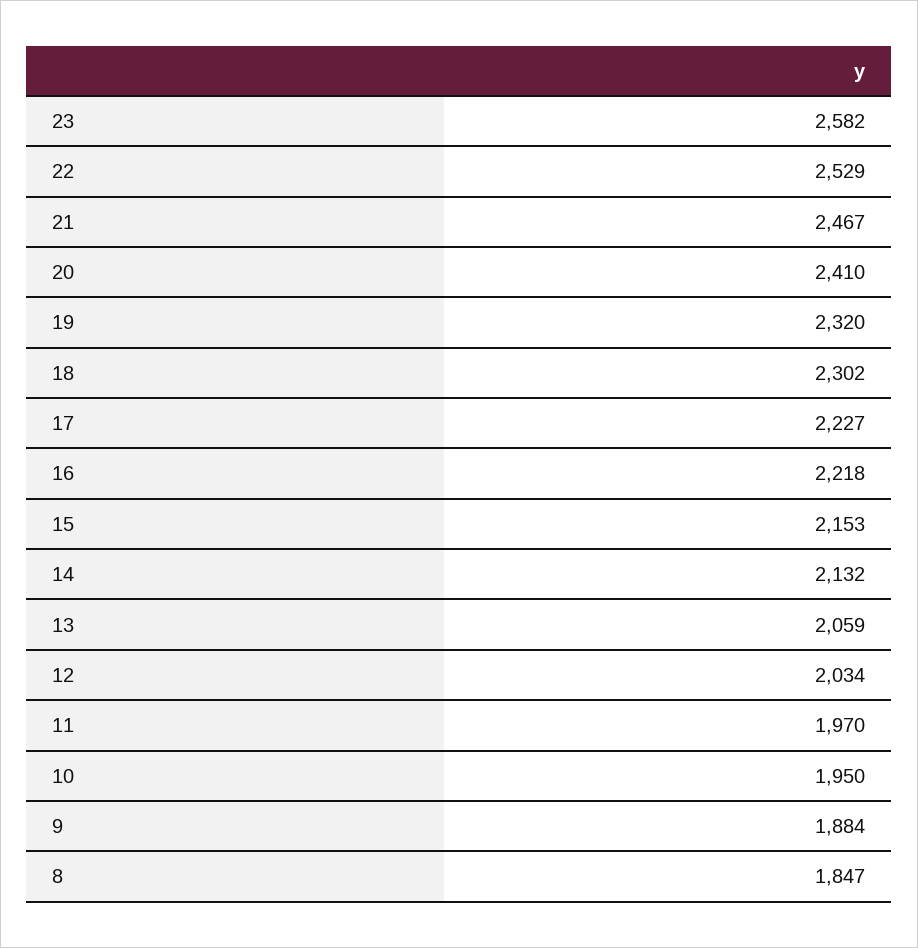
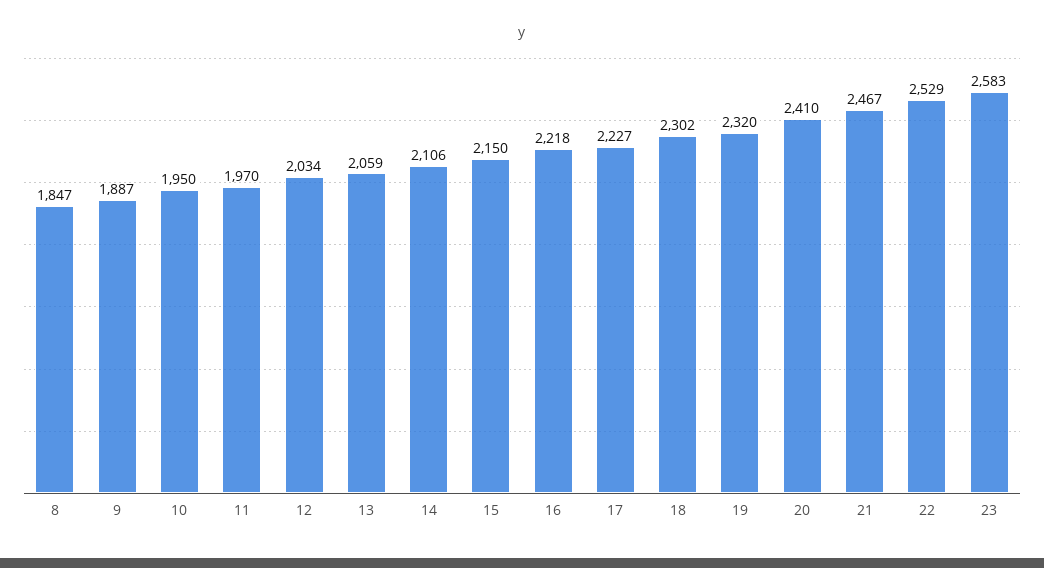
  {
-   "23": 2582,
+   "23": 2583,
    "22": 2529,
    "21": 2467,
    "20": 2410,
    "19": 2320,
    "18": 2302,
    "17": 2227,
    "16": 2218,
-   "15": 2153,
+   "15": 2150,
-   "14": 2132,
+   "14": 2106,
    "13": 2059,
    "12": 2034,
    "11": 1970,
    "10": 1950,
-   "9": 1884,
+   "9": 1887,
    "8": 1847
  }

